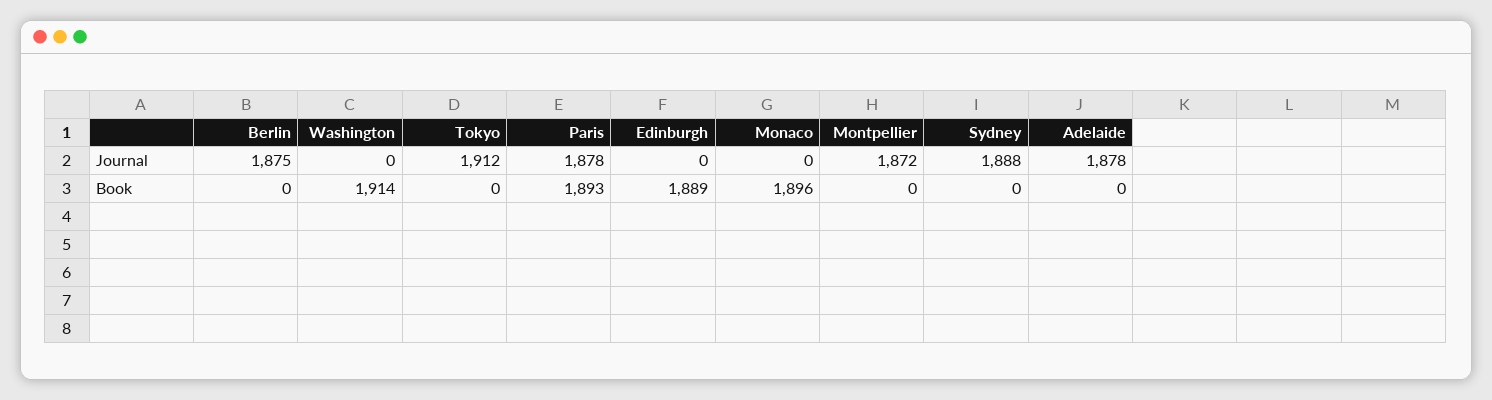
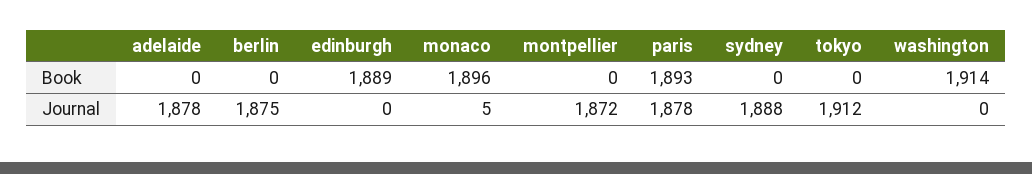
  {
    "Berlin": {
      "Journal": 1875,
      "Book": 0
    },
    "Washington": {
      "Journal": 0,
      "Book": 1914
    },
    "Tokyo": {
      "Journal": 1912,
      "Book": 0
    },
    "Paris": {
      "Journal": 1878,
      "Book": 1893
    },
    "Edinburgh": {
      "Journal": 0,
      "Book": 1889
    },
    "Monaco": {
-     "Journal": 0,
+     "Journal": 5,
      "Book": 1896
    },
    "Montpellier": {
      "Journal": 1872,
      "Book": 0
    },
    "Sydney": {
      "Journal": 1888,
      "Book": 0
    },
    "Adelaide": {
      "Journal": 1878,
      "Book": 0
    }
  }

